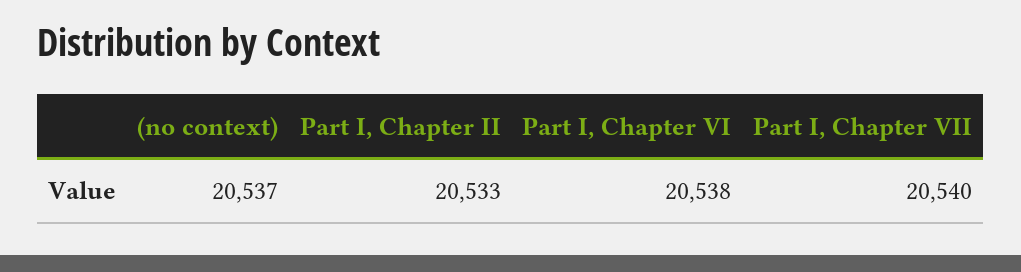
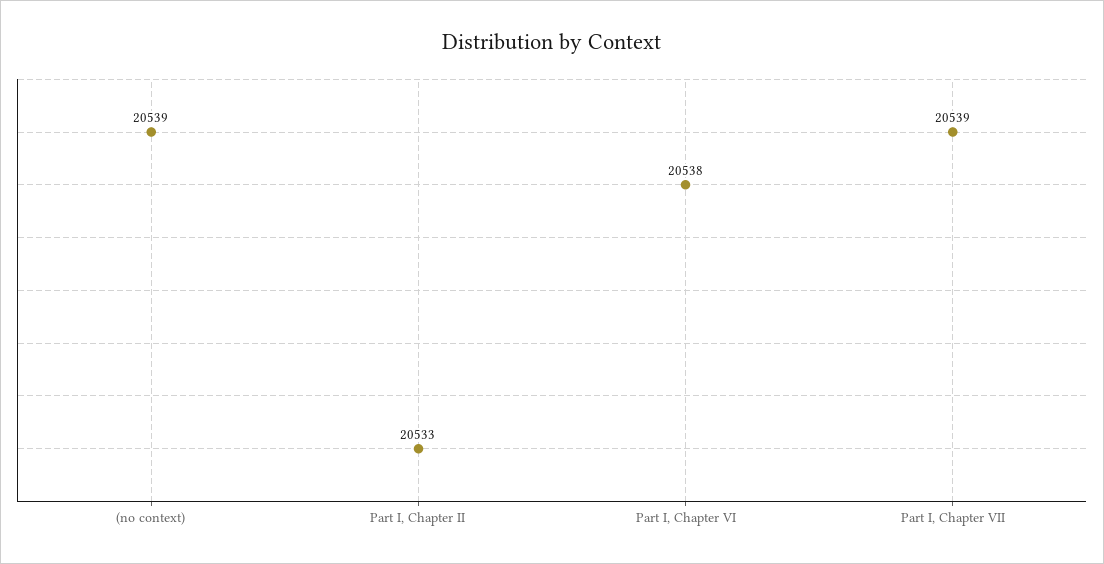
  {
-   "(no context)": 20537,
+   "(no context)": 20539,
    "Part I, Chapter II": 20533,
    "Part I, Chapter VI": 20538,
-   "Part I, Chapter VII": 20540
+   "Part I, Chapter VII": 20539
  }

